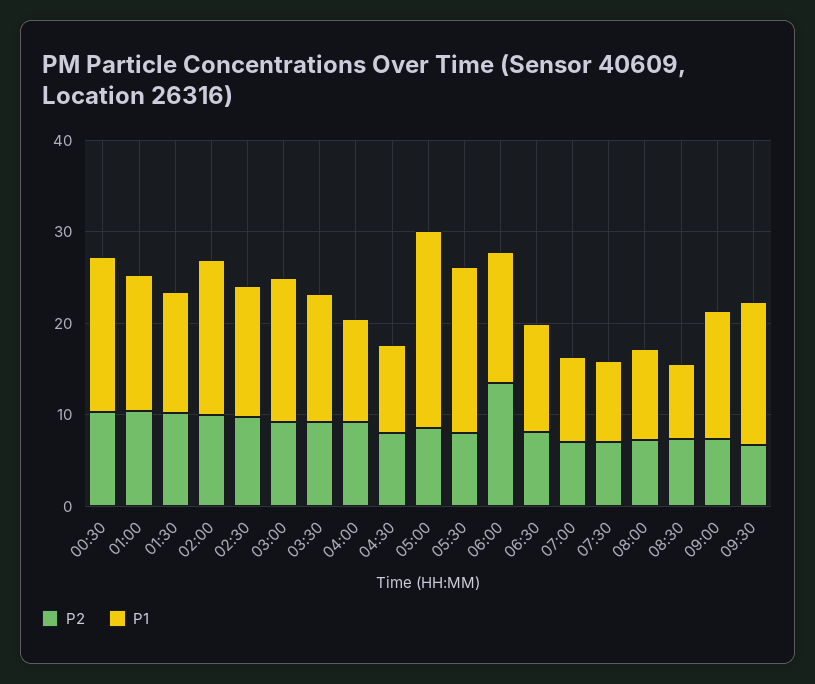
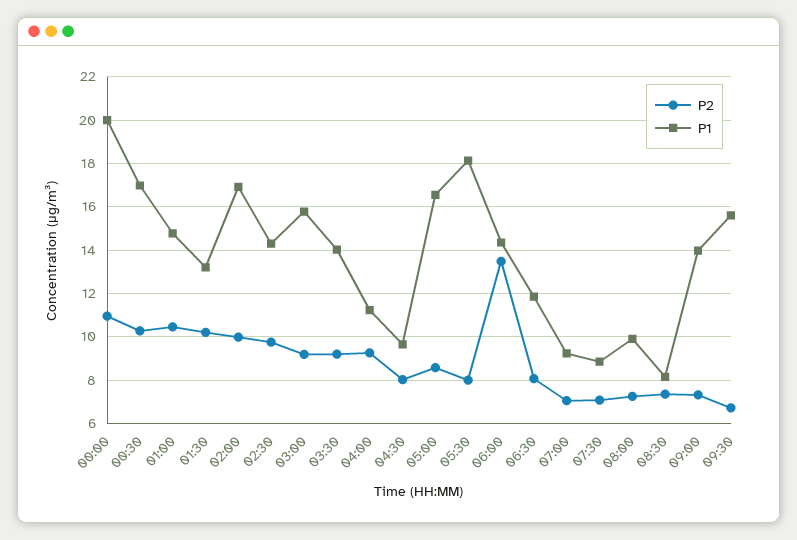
  {
    "P2": {
      "00:30": 10.5,
      "01:00": 10.5,
      "01:30": 10,
      "02:00": 10,
      "02:30": 10,
      "03:00": 9,
      "03:30": 9,
      "04:00": 9.5,
      "04:30": 8,
      "05:00": 8.5,
      "05:30": 8,
      "06:00": 13.5,
      "06:30": 8,
      "07:00": 7,
      "07:30": 7,
      "08:00": 7.5,
      "08:30": 7.5,
      "09:00": 7.5,
-     "09:30": 6.5
+     "09:30": 6.5,
+     "00:00": 11
    },
    "P1": {
      "00:30": 17,
      "01:00": 15,
      "01:30": 13,
      "02:00": 17,
      "02:30": 14.5,
      "03:00": 16,
      "03:30": 14,
      "04:00": 11,
      "04:30": 9.5,
-     "05:00": 22,
+     "05:00": 16.5,
      "05:30": 18,
      "06:00": 14.5,
      "06:30": 12,
      "07:00": 9,
      "07:30": 9,
      "08:00": 10,
      "08:30": 8,
      "09:00": 14,
-     "09:30": 15.5
+     "09:30": 15.5,
+     "00:00": 20
    }
  }

